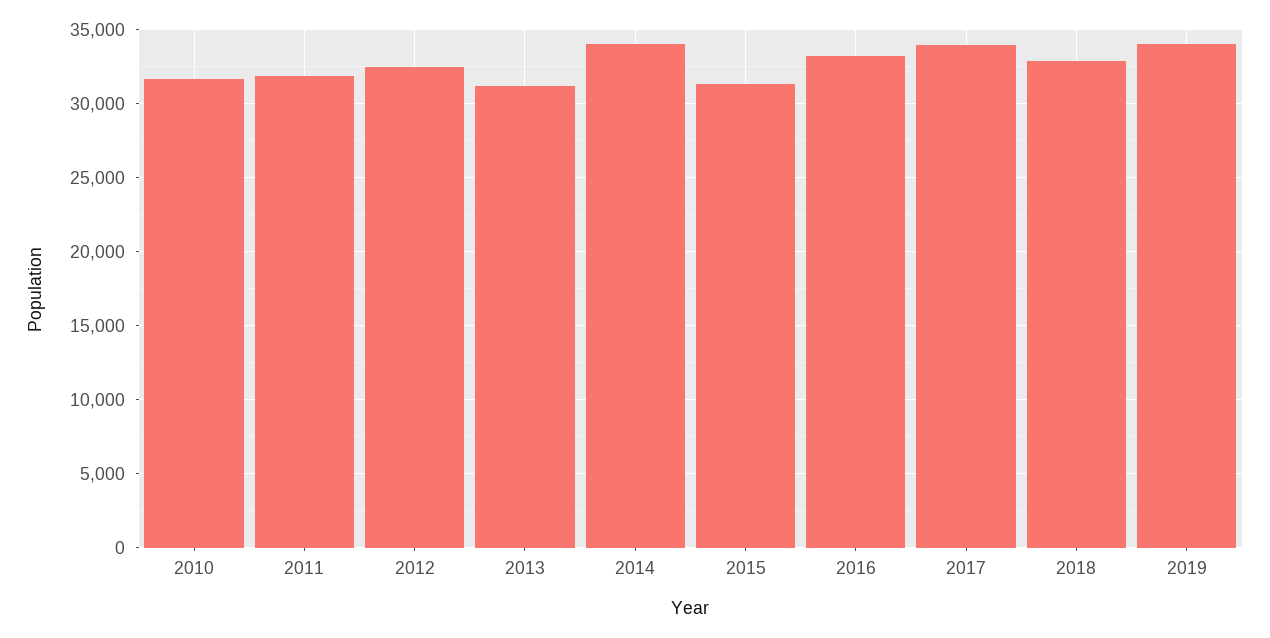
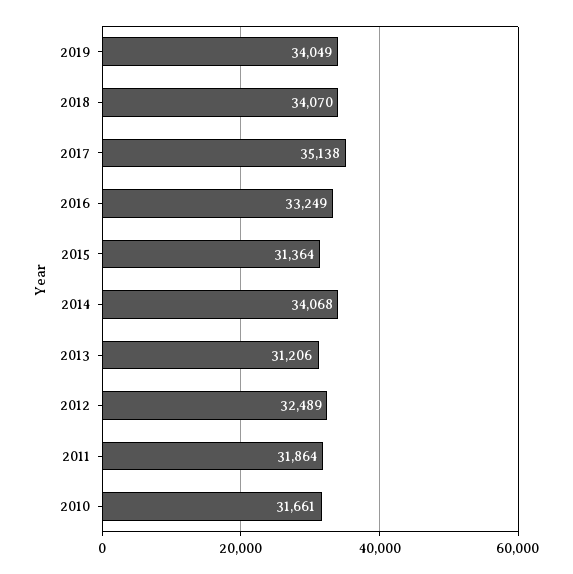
  {
    "2010": 31661,
    "2011": 31864,
    "2012": 32489,
    "2013": 31206,
    "2014": 34068,
    "2015": 31364,
    "2016": 33249,
-   "2017": 34000,
+   "2017": 35138,
-   "2018": 33000,
+   "2018": 34070,
    "2019": 34049
  }

